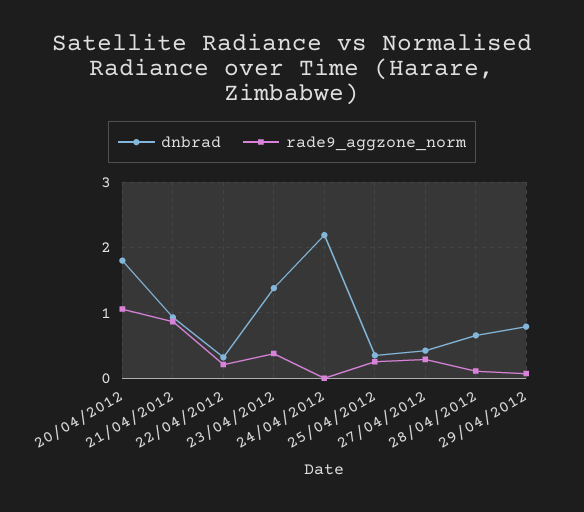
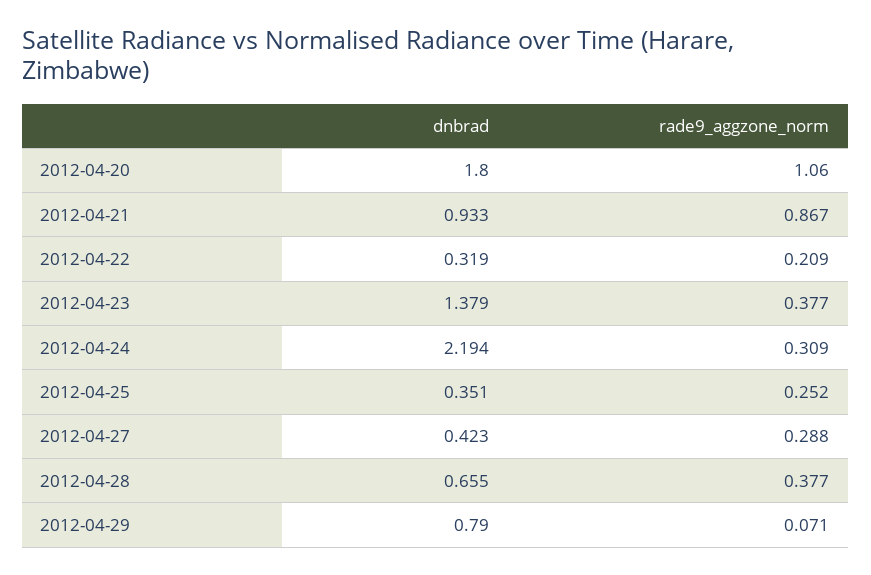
  {
    "dnbrad": {
      "20/04/2012": 1.8,
      "21/04/2012": 0.933,
      "22/04/2012": 0.319,
      "23/04/2012": 1.379,
      "24/04/2012": 2.194,
      "25/04/2012": 0.351,
      "27/04/2012": 0.423,
      "28/04/2012": 0.655,
      "29/04/2012": 0.79
    },
    "rade9_aggzone_norm": {
      "20/04/2012": 1.06,
      "21/04/2012": 0.867,
      "22/04/2012": 0.209,
      "23/04/2012": 0.377,
-     "24/04/2012": 0,
+     "24/04/2012": 0.309,
      "25/04/2012": 0.252,
      "27/04/2012": 0.288,
-     "28/04/2012": 0.1,
+     "28/04/2012": 0.377,
      "29/04/2012": 0.071
    }
  }

